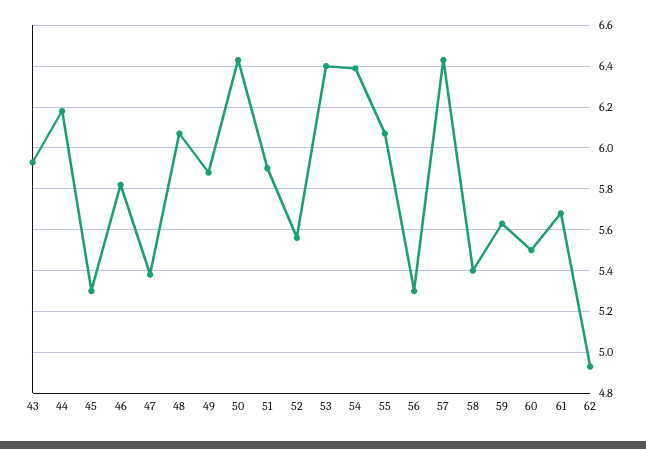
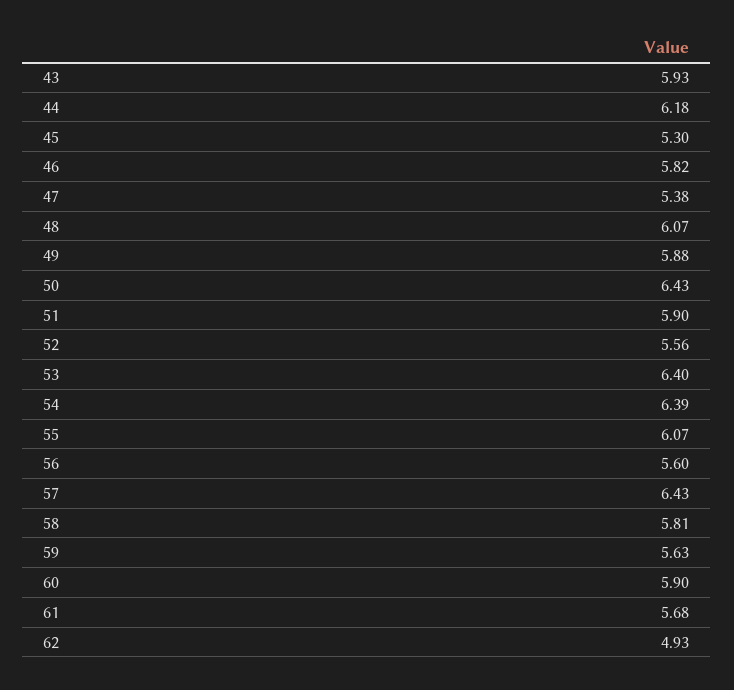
  {
    "43": 5.93,
    "44": 6.18,
    "45": 5.3,
    "46": 5.82,
    "47": 5.38,
    "48": 6.07,
    "49": 5.88,
    "50": 6.43,
    "51": 5.9,
    "52": 5.56,
    "53": 6.4,
    "54": 6.39,
    "55": 6.07,
-   "56": 5.3,
+   "56": 5.6,
    "57": 6.43,
-   "58": 5.4,
+   "58": 5.81,
    "59": 5.63,
-   "60": 5.5,
+   "60": 5.9,
    "61": 5.68,
    "62": 4.93
  }

